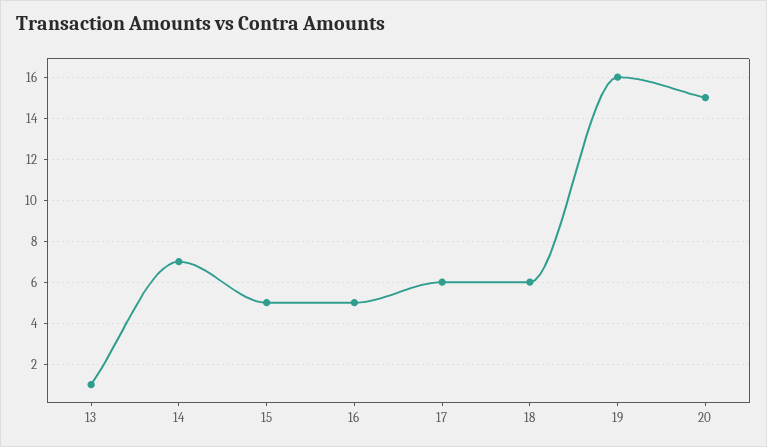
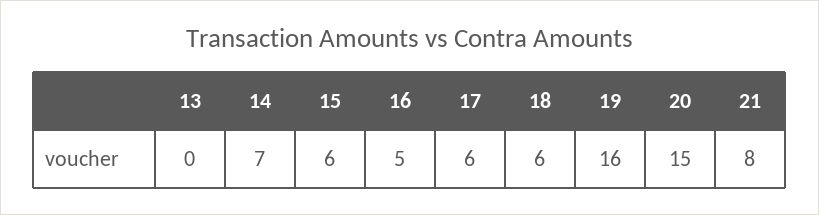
  {
-   "13": 1,
+   "13": 0,
    "14": 7,
-   "15": 5,
+   "15": 6,
    "16": 5,
    "17": 6,
    "18": 6,
    "19": 16,
-   "20": 15
+   "20": 15,
+   "21": 8
  }

